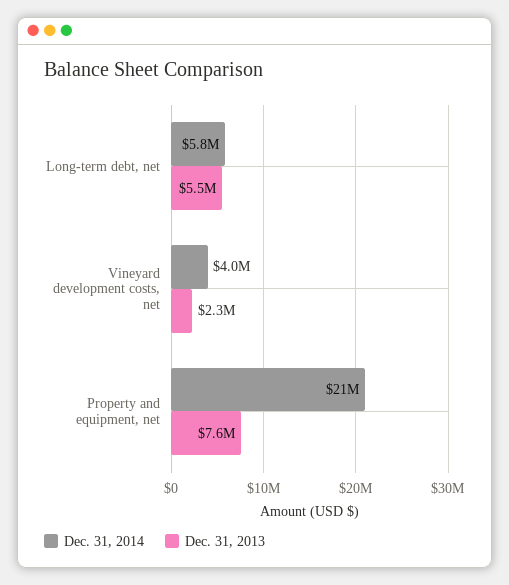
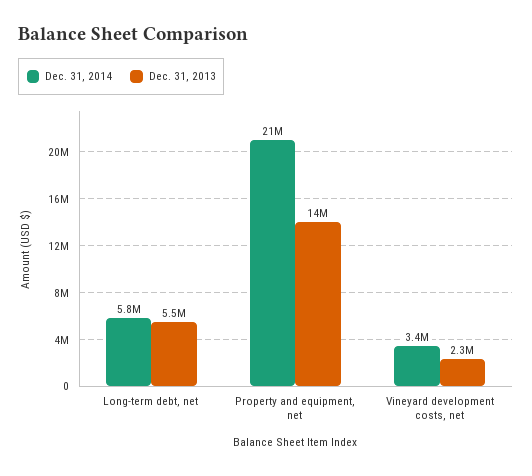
  {
    "Dec. 31, 2014": {
      "Long-term debt, net": 5800000,
-     "Vineyard development costs, net": 4000000,
+     "Vineyard development costs, net": 3400000,
      "Property and equipment, net": 21000000
    },
    "Dec. 31, 2013": {
      "Long-term debt, net": 5500000,
      "Vineyard development costs, net": 2300000,
-     "Property and equipment, net": 7600000
+     "Property and equipment, net": 14000000
    }
  }

